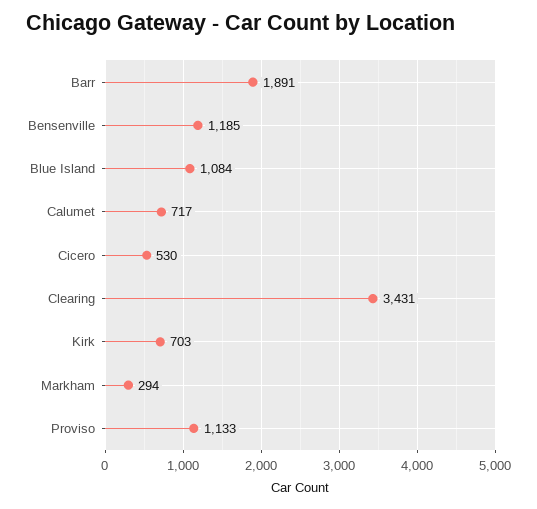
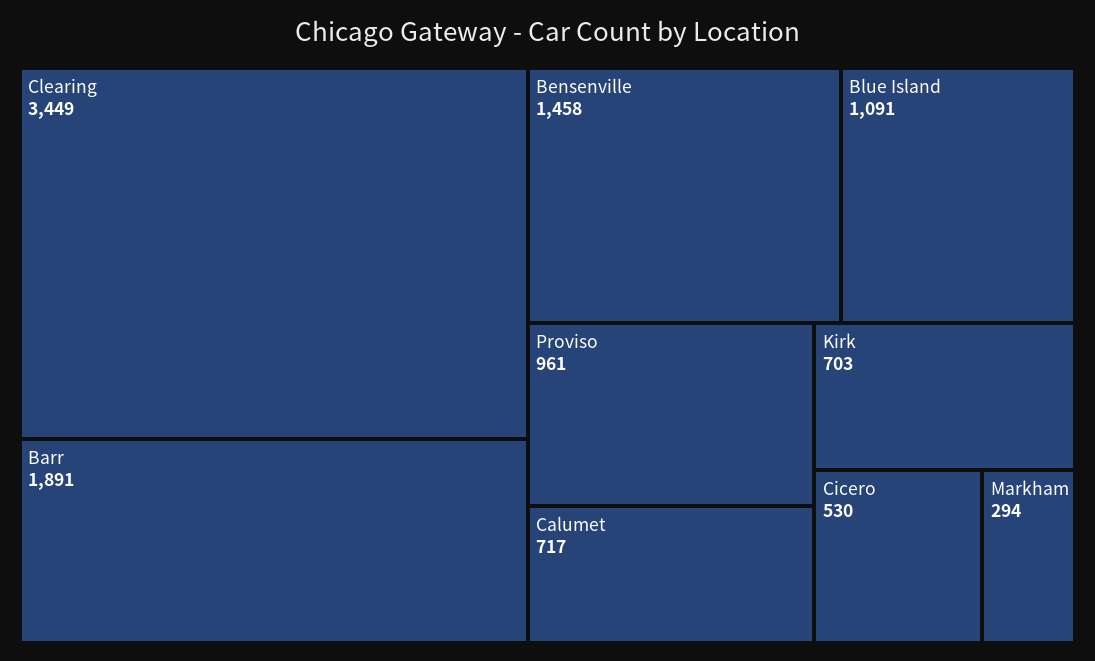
  {
    "Barr": 1891,
-   "Bensenville": 1185,
+   "Bensenville": 1458,
-   "Blue Island": 1084,
+   "Blue Island": 1091,
    "Calumet": 717,
    "Cicero": 530,
-   "Clearing": 3431,
+   "Clearing": 3449,
    "Kirk": 703,
    "Markham": 294,
-   "Proviso": 1133
+   "Proviso": 961
  }

